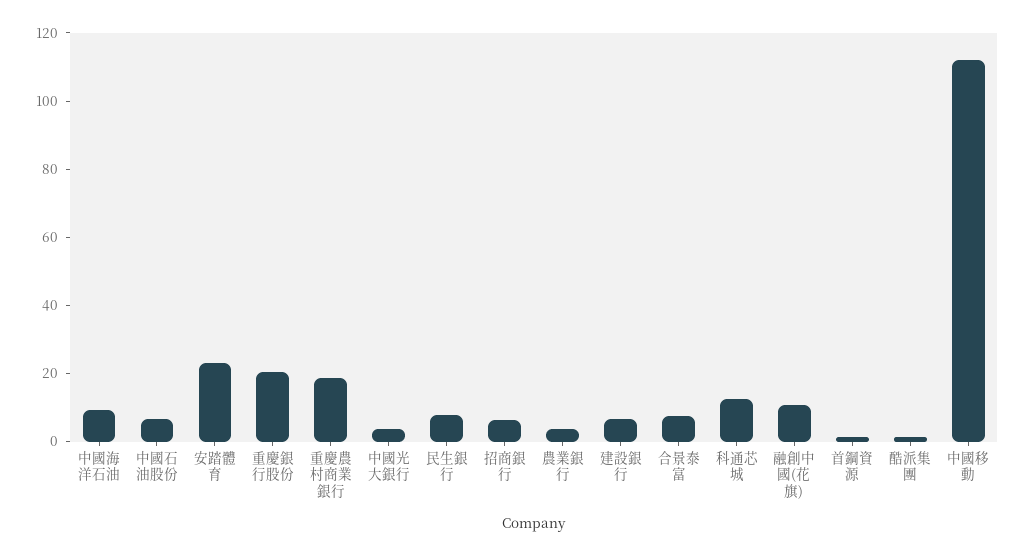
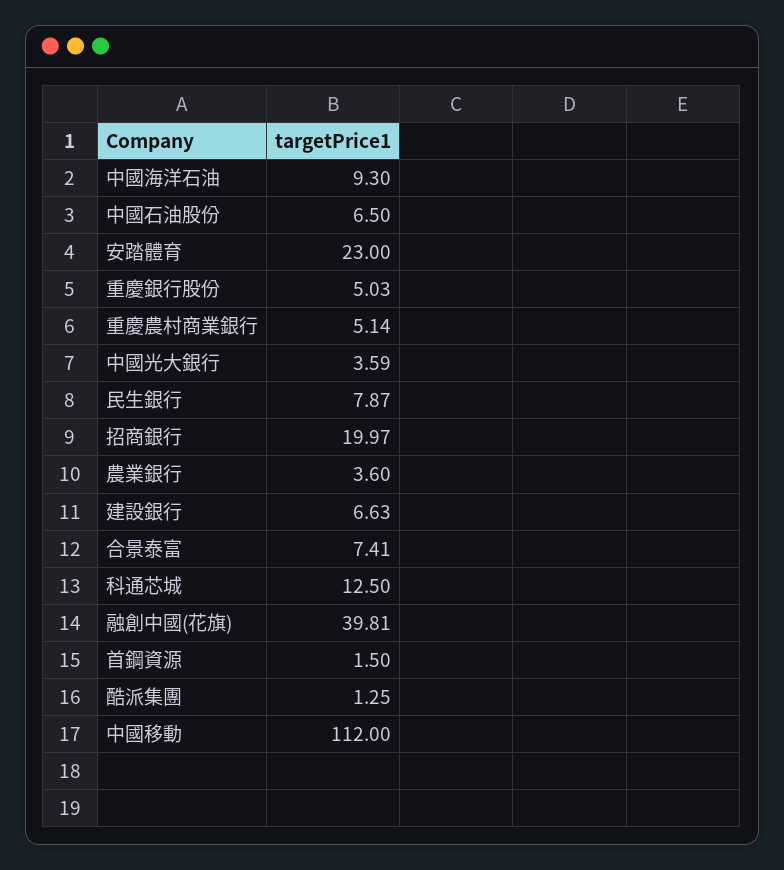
  {
    "中國海洋石油": 9.3,
    "中國石油股份": 6.5,
    "安踏體育": 23,
-   "重慶銀行股份": 20,
+   "重慶銀行股份": 5.03,
-   "重慶農村商業銀行": 20,
+   "重慶農村商業銀行": 5.14,
    "中國光大銀行": 3.59,
    "民生銀行": 7.87,
-   "招商銀行": 5,
+   "招商銀行": 19.97,
    "農業銀行": 3.6,
    "建設銀行": 6.63,
    "合景泰富": 7.41,
    "科通芯城": 12.5,
-   "融創中國(花旗)": 10,
+   "融創中國(花旗)": 39.81,
    "首鋼資源": 1.5,
    "酷派集團": 1.25,
    "中國移動": 112
  }

